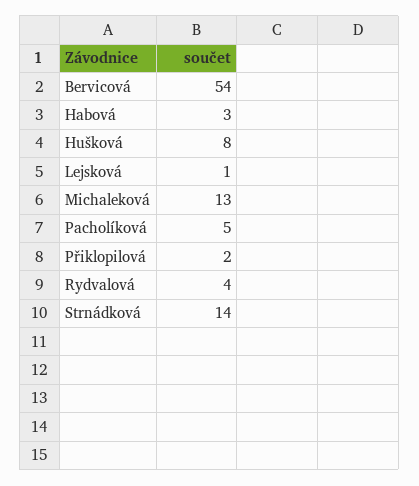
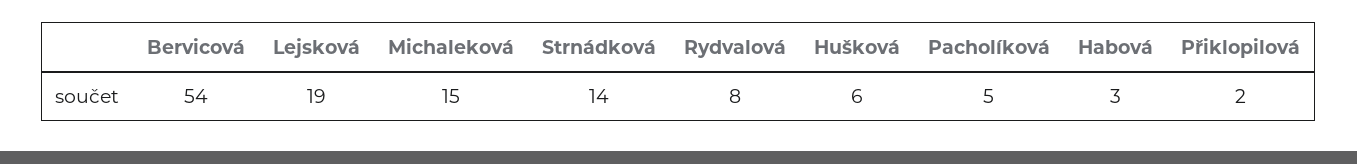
  {
    "Bervicová": 54,
    "Habová": 3,
-   "Hušková": 8,
+   "Hušková": 6,
-   "Lejsková": 1,
+   "Lejsková": 19,
-   "Michaleková": 13,
+   "Michaleková": 15,
    "Pacholíková": 5,
    "Přiklopilová": 2,
-   "Rydvalová": 4,
+   "Rydvalová": 8,
    "Strnádková": 14
  }

